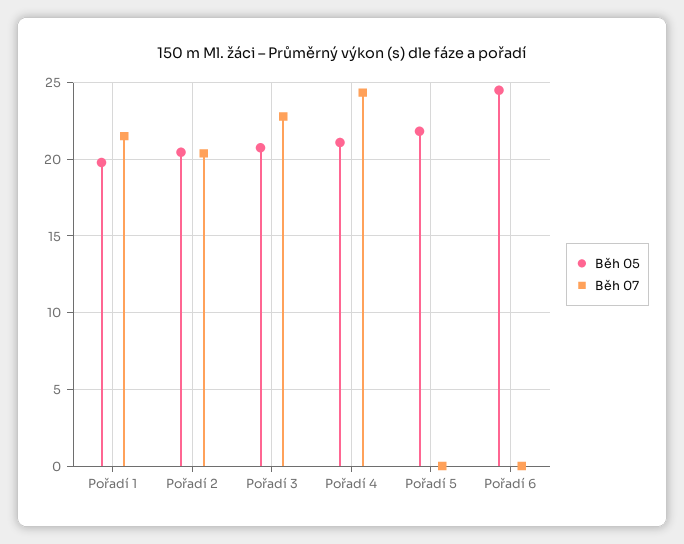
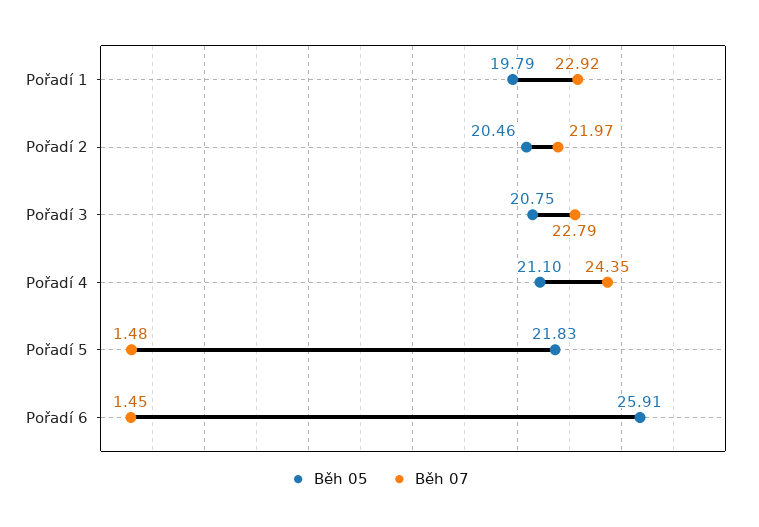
  {
    "Běh 05": {
      "Pořadí 1": 19.79,
      "Pořadí 2": 20.46,
      "Pořadí 3": 20.75,
      "Pořadí 4": 21.1,
      "Pořadí 5": 21.83,
-     "Pořadí 6": 24.5
+     "Pořadí 6": 25.91
    },
    "Běh 07": {
-     "Pořadí 1": 21.5,
+     "Pořadí 1": 22.92,
-     "Pořadí 2": 20.5,
+     "Pořadí 2": 21.97,
      "Pořadí 3": 22.79,
      "Pořadí 4": 24.35,
-     "Pořadí 5": 0,
+     "Pořadí 5": 1.48,
-     "Pořadí 6": 0
+     "Pořadí 6": 1.45
    }
  }

